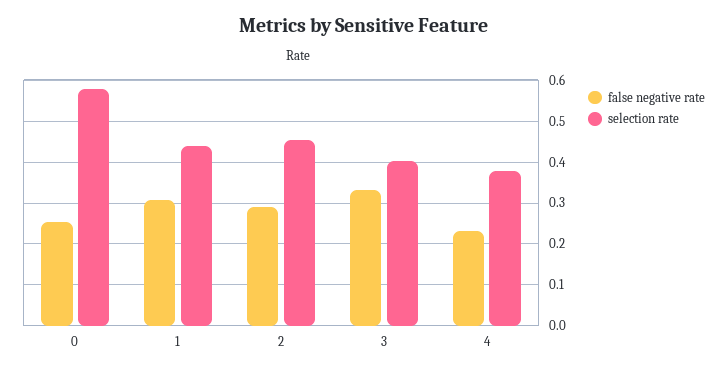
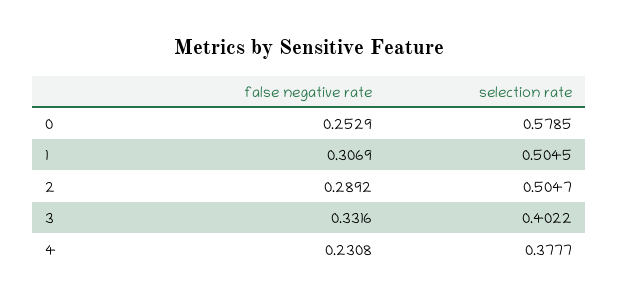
  {
    "false negative rate": {
      "0": 0.2529,
      "1": 0.3069,
      "2": 0.2892,
      "3": 0.3316,
      "4": 0.2308
    },
    "selection rate": {
      "0": 0.5785,
-     "1": 0.44,
+     "1": 0.5045,
-     "2": 0.46,
+     "2": 0.5047,
      "3": 0.4022,
      "4": 0.3777
    }
  }

